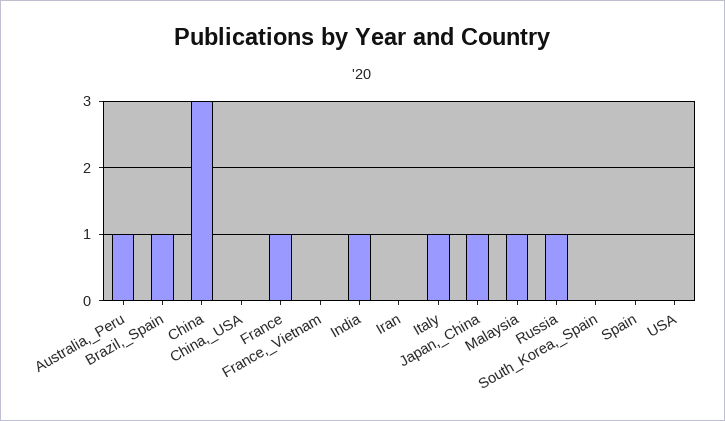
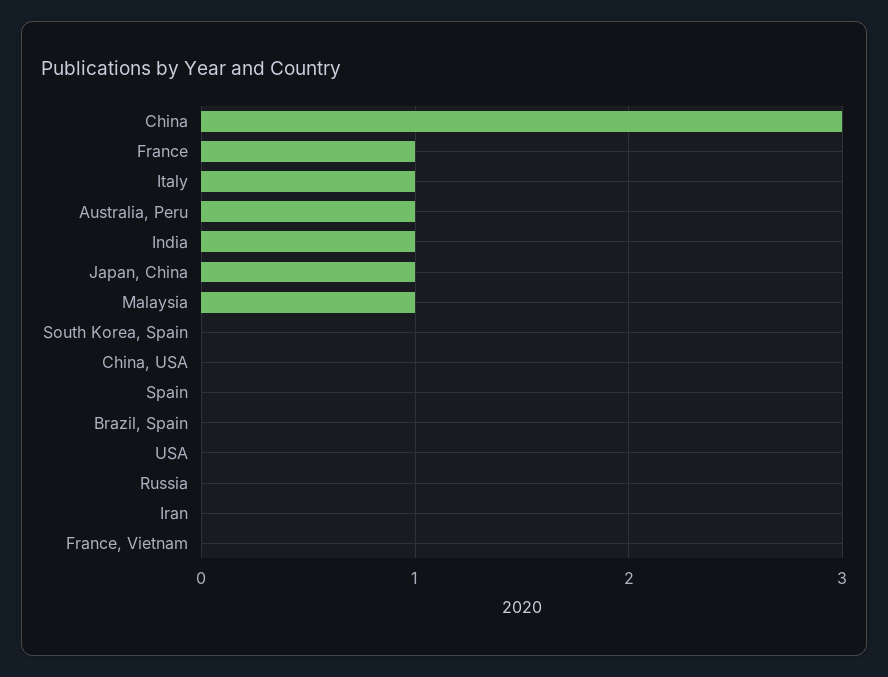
  {
    "Australia,_Peru": 1,
-   "Brazil,_Spain": 1,
+   "Brazil,_Spain": 0,
    "China": 3,
    "China,_USA": 0,
    "France": 1,
    "France,_Vietnam": 0,
    "India": 1,
    "Iran": 0,
    "Italy": 1,
    "Japan,_China": 1,
    "Malaysia": 1,
-   "Russia": 1,
+   "Russia": 0,
    "South_Korea,_Spain": 0,
    "Spain": 0,
    "USA": 0
  }

